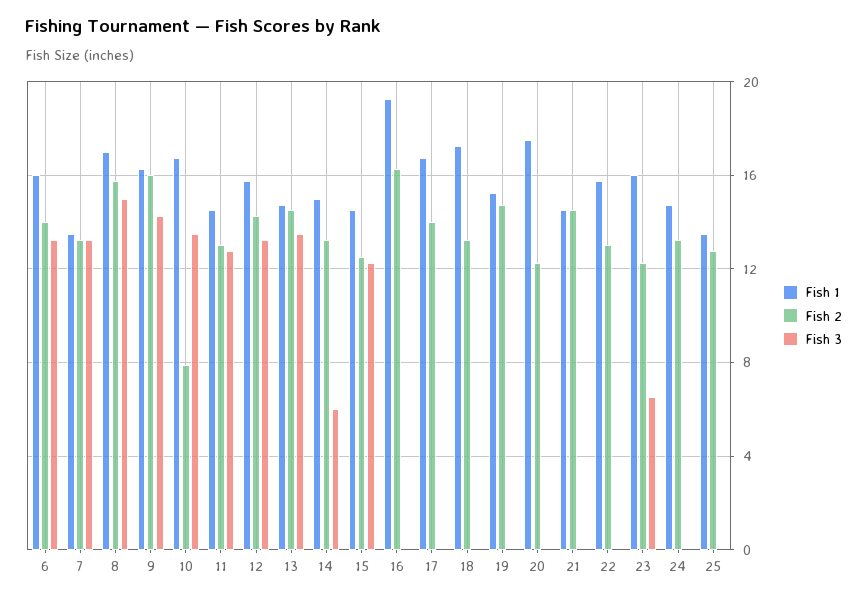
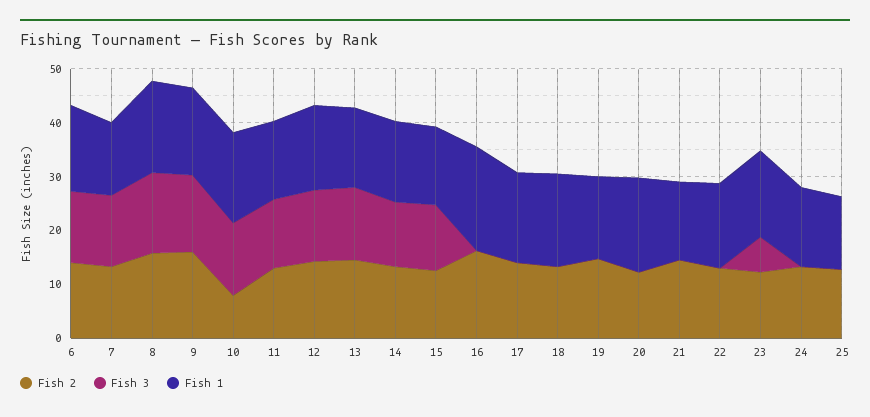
  {
    "Fish 1": {
      "6": 16,
      "7": 13.5,
      "8": 17,
      "9": 16.5,
      "10": 17,
      "11": 14.5,
      "12": 16,
      "13": 15,
      "14": 15,
      "15": 14.5,
      "16": 19.5,
      "17": 17,
      "18": 17.5,
      "19": 15.5,
      "20": 17.5,
      "21": 14.5,
      "22": 16,
      "23": 16,
      "24": 15,
      "25": 13.5
    },
    "Fish 2": {
      "6": 14,
      "7": 13.5,
      "8": 16,
      "9": 16,
      "10": 8,
      "11": 13,
      "12": 14.5,
      "13": 14.5,
      "14": 13.5,
      "15": 12.5,
      "16": 16.5,
      "17": 14,
      "18": 13.5,
      "19": 15,
      "20": 12.5,
      "21": 14.5,
      "22": 13,
      "23": 12.5,
      "24": 13.5,
      "25": 13
    },
    "Fish 3": {
      "6": 13.5,
      "7": 13.5,
      "8": 15,
      "9": 14.5,
      "10": 13.5,
      "11": 13,
      "12": 13.5,
      "13": 13.5,
-     "14": 6,
+     "14": 12,
      "15": 12.5,
      "16": 0,
      "17": 0,
      "18": 0,
      "19": 0,
      "20": 0,
      "21": 0,
      "22": 0,
      "23": 6.5,
      "24": 0,
      "25": 0
    }
  }

